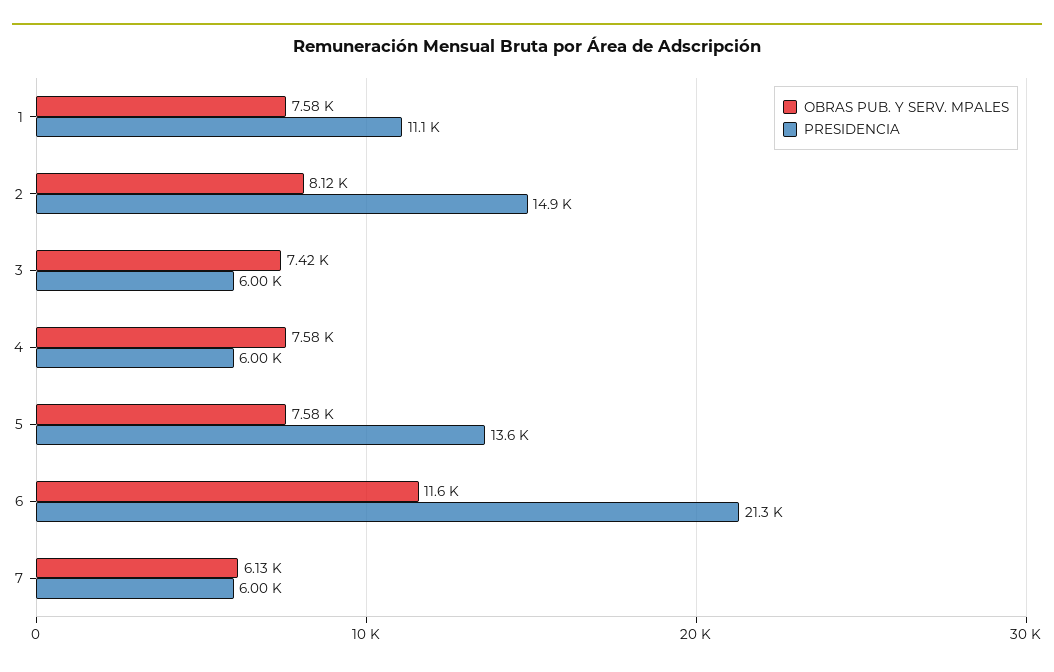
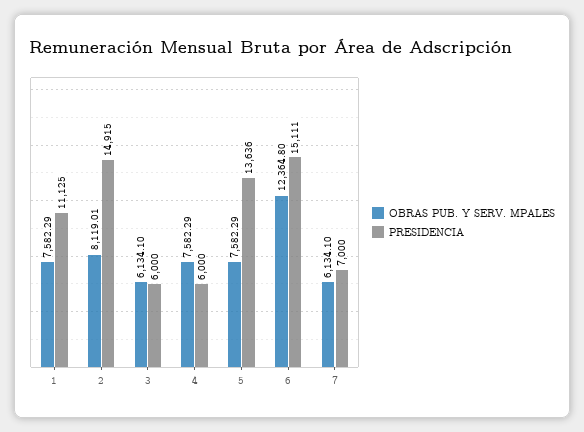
  {
    "OBRAS PUB. Y SERV. MPALES": {
      "1": 7582.29,
      "2": 8119.01,
-     "3": 7420,
+     "3": 6134.1,
      "4": 7582.29,
      "5": 7582.29,
-     "6": 11600,
+     "6": 12364.8,
      "7": 6134.1
    },
    "PRESIDENCIA": {
      "1": 11125,
      "2": 14915,
      "3": 6000,
      "4": 6000,
      "5": 13636,
-     "6": 21300,
+     "6": 15111,
-     "7": 6000
+     "7": 7000
    }
  }

